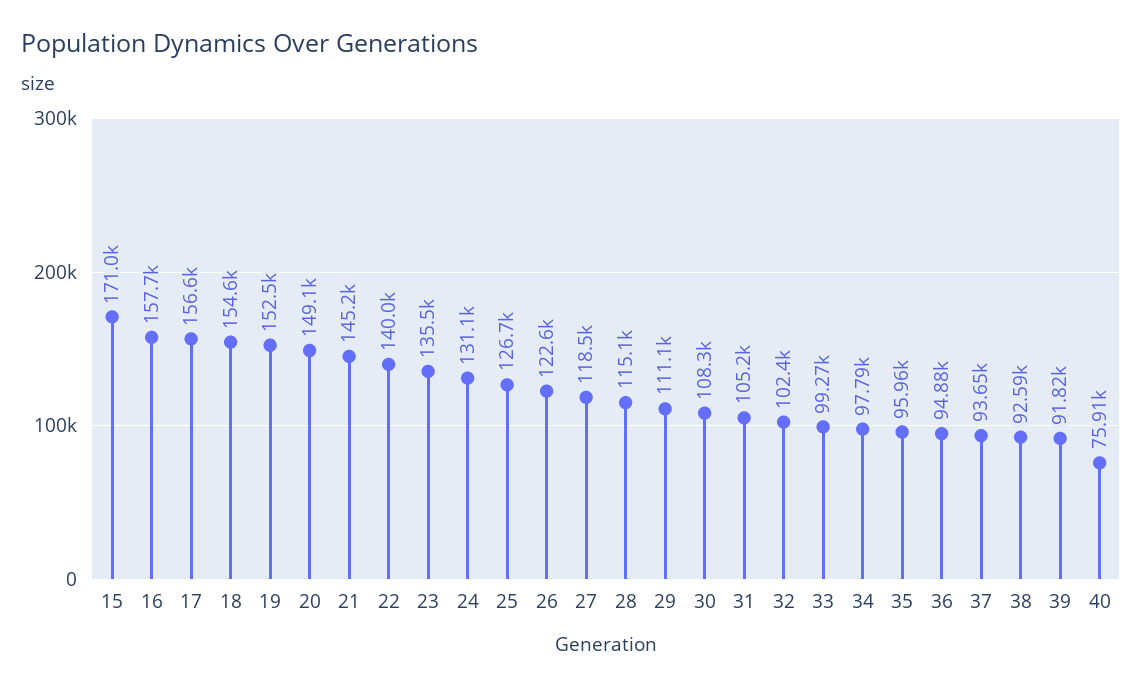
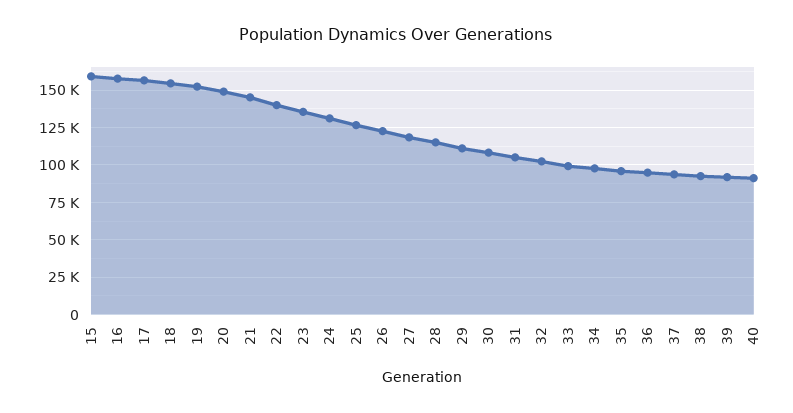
  {
-   "15": 171000,
+   "15": 160000,
    "16": 157700,
    "17": 156600,
    "18": 154600,
    "19": 152500,
    "20": 149100,
    "21": 145200,
    "22": 140000,
    "23": 135500,
    "24": 131100,
    "25": 126700,
    "26": 122600,
    "27": 118500,
    "28": 115100,
    "29": 111100,
    "30": 108300,
    "31": 105200,
    "32": 102400,
    "33": 99270,
    "34": 97790,
    "35": 95960,
    "36": 94880,
    "37": 93650,
    "38": 92590,
    "39": 91820,
-   "40": 75910
+   "40": 90000
  }

